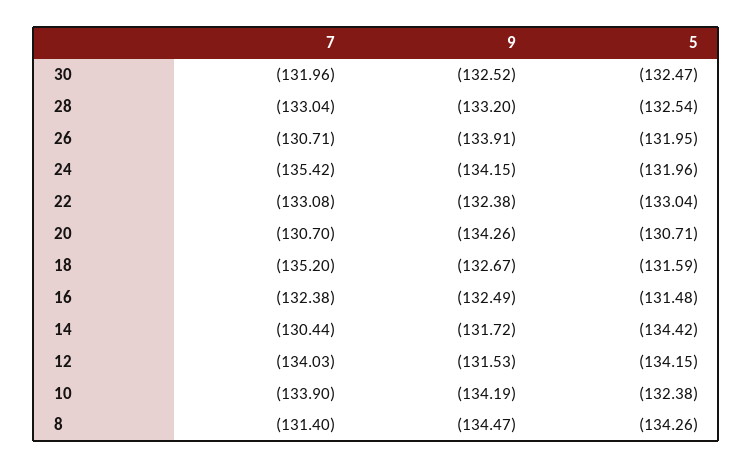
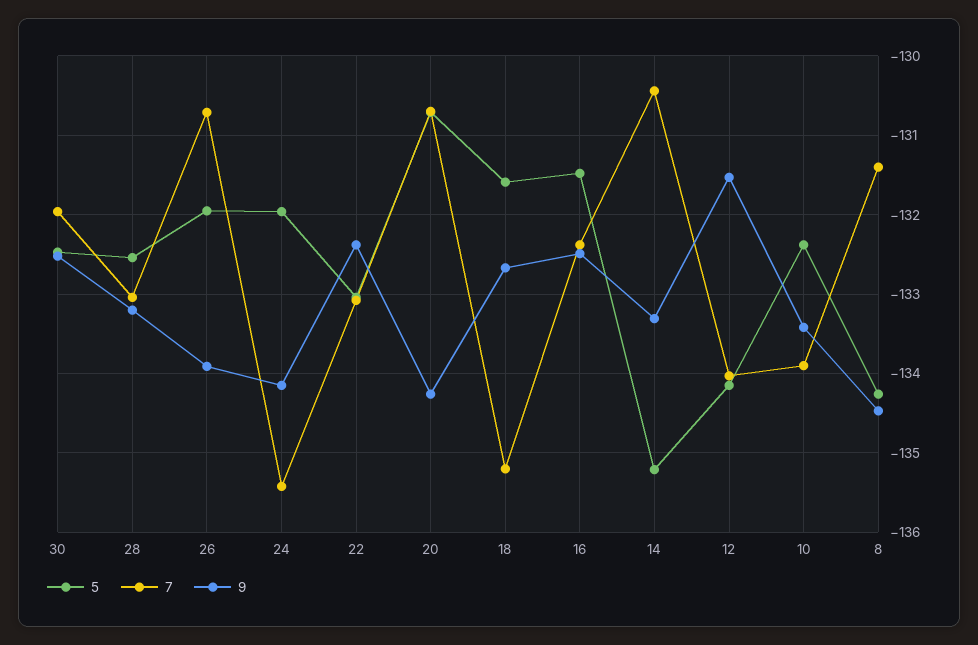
  {
    "7": {
      "30": -131.96,
      "28": -133.04,
      "26": -130.71,
      "24": -135.42,
      "22": -133.08,
      "20": -130.7,
      "18": -135.2,
      "16": -132.38,
      "14": -130.44,
      "12": -134.03,
      "10": -133.9,
      "8": -131.4
    },
    "9": {
      "30": -132.52,
      "28": -133.2,
      "26": -133.91,
      "24": -134.15,
      "22": -132.38,
      "20": -134.26,
      "18": -132.67,
      "16": -132.49,
-     "14": -131.72,
+     "14": -133.3,
      "12": -131.53,
-     "10": -134.19,
+     "10": -133.4,
      "8": -134.47
    },
    "5": {
      "30": -132.47,
      "28": -132.54,
      "26": -131.95,
      "24": -131.96,
      "22": -133.04,
      "20": -130.71,
      "18": -131.59,
      "16": -131.48,
-     "14": -134.42,
+     "14": -135.2,
      "12": -134.15,
      "10": -132.38,
      "8": -134.26
    }
  }

